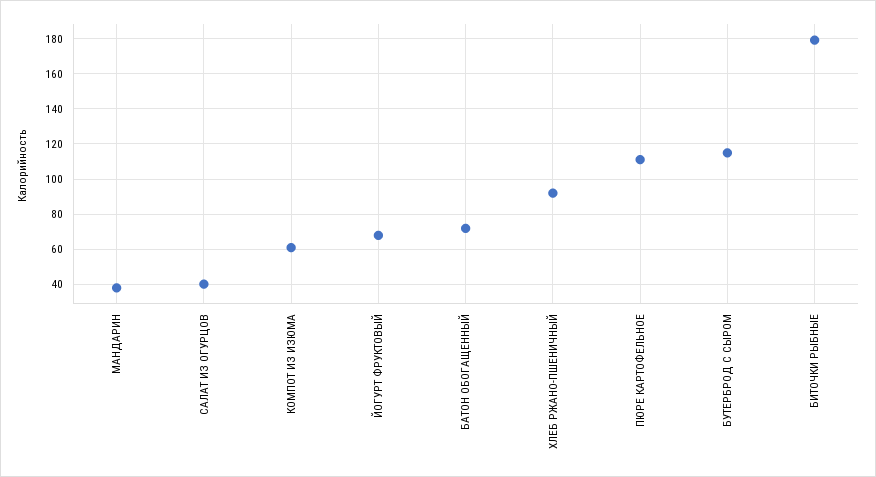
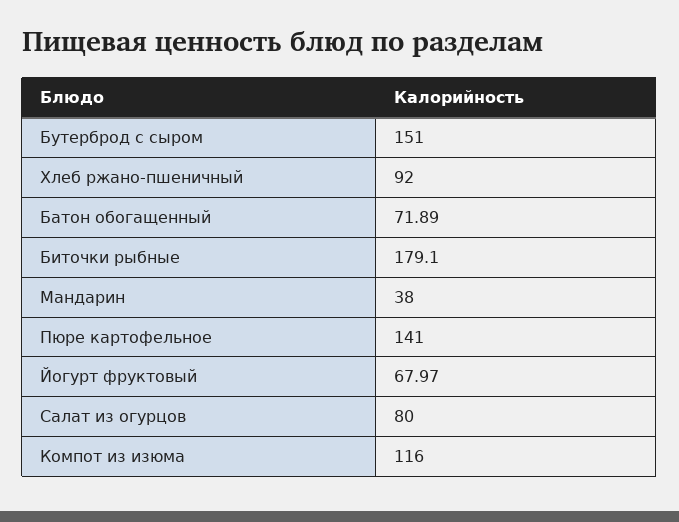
  {
    "МАНДАРИН": 38,
-   "САЛАТ ИЗ ОГУРЦОВ": 40,
+   "САЛАТ ИЗ ОГУРЦОВ": 80,
-   "КОМПОТ ИЗ ИЗЮМА": 60,
+   "КОМПОТ ИЗ ИЗЮМА": 116,
    "ЙОГУРТ ФРУКТОВЫЙ": 67.97,
    "БАТОН ОБОГАЩЕННЫЙ": 71.89,
    "ХЛЕБ РЖАНО-ПШЕНИЧНЫЙ": 92,
-   "ПЮРЕ КАРТОФЕЛЬНОЕ": 110,
+   "ПЮРЕ КАРТОФЕЛЬНОЕ": 141,
-   "БУТЕРБРОД С СЫРОМ": 115,
+   "БУТЕРБРОД С СЫРОМ": 151,
    "БИТОЧКИ РЫБНЫЕ": 179.1
  }

